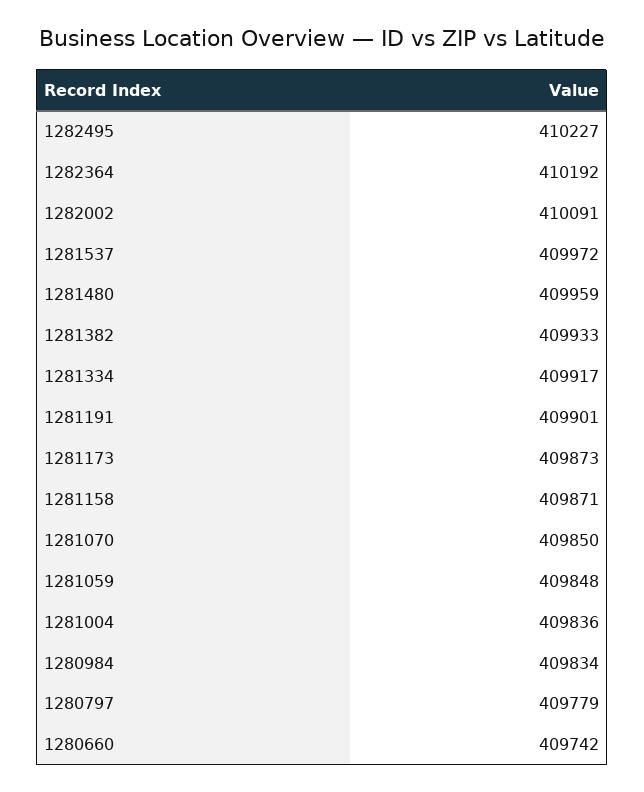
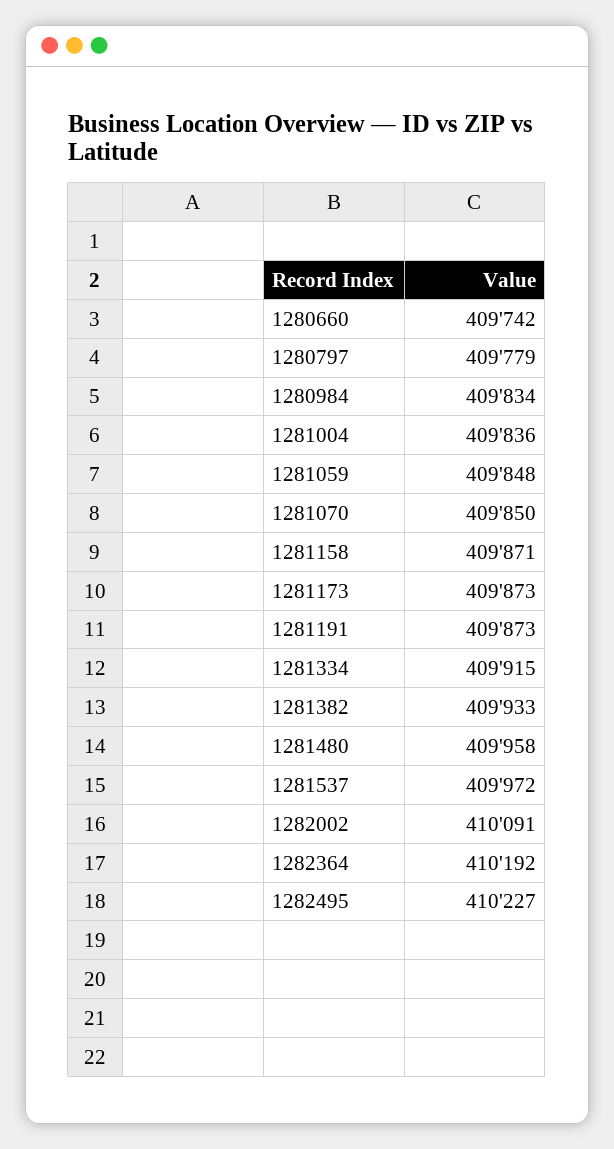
  {
    "1282495": 410227,
    "1282364": 410192,
    "1282002": 410091,
    "1281537": 409972,
-   "1281480": 409959,
+   "1281480": 409958,
    "1281382": 409933,
-   "1281334": 409917,
+   "1281334": 409915,
-   "1281191": 409901,
+   "1281191": 409873,
    "1281173": 409873,
    "1281158": 409871,
    "1281070": 409850,
    "1281059": 409848,
    "1281004": 409836,
    "1280984": 409834,
    "1280797": 409779,
    "1280660": 409742
  }

